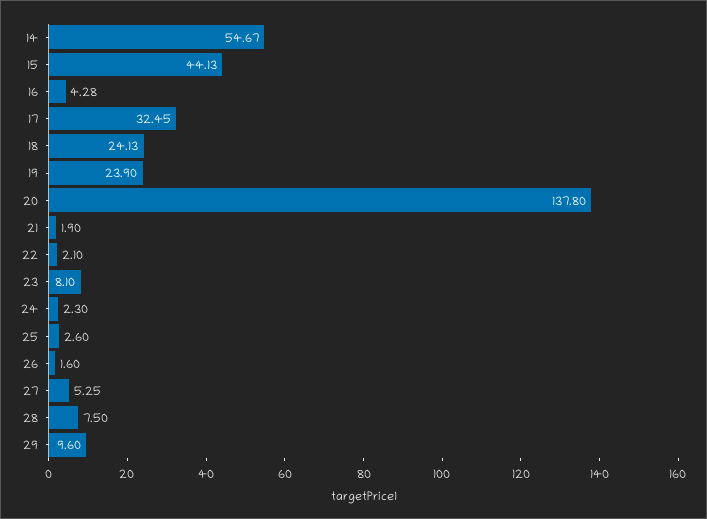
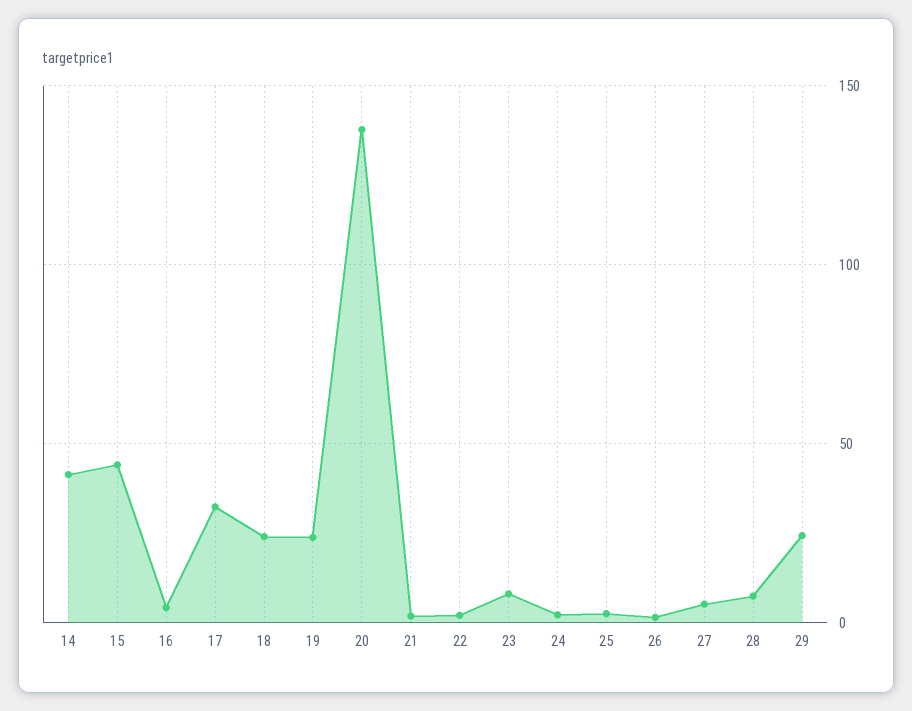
  {
-   "14": 54.67,
+   "14": 40,
    "15": 44.13,
    "16": 4.28,
    "17": 32.45,
    "18": 24.13,
    "19": 23.9,
    "20": 137.8,
    "21": 1.9,
    "22": 2.1,
    "23": 8.1,
    "24": 2.3,
    "25": 2.6,
    "26": 1.6,
    "27": 5.25,
    "28": 7.5,
-   "29": 9.6
+   "29": 25
  }

